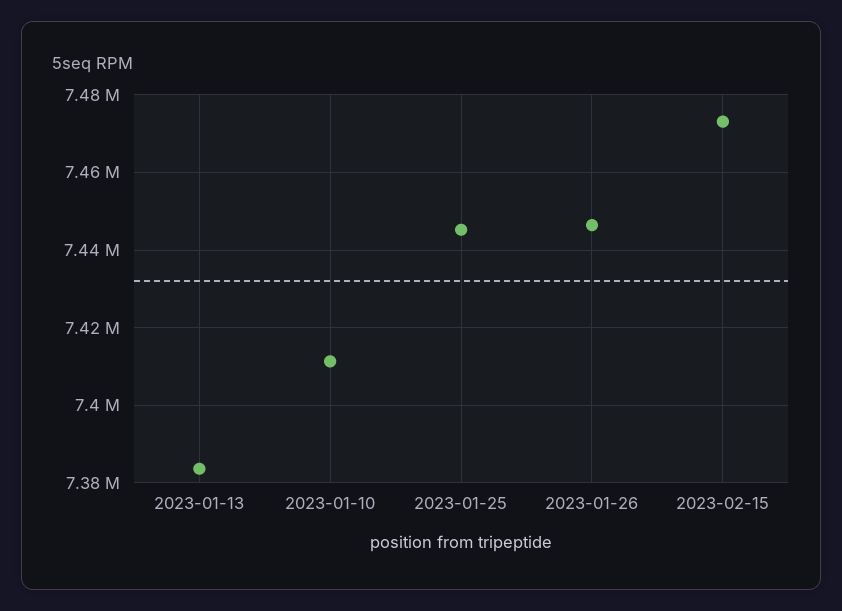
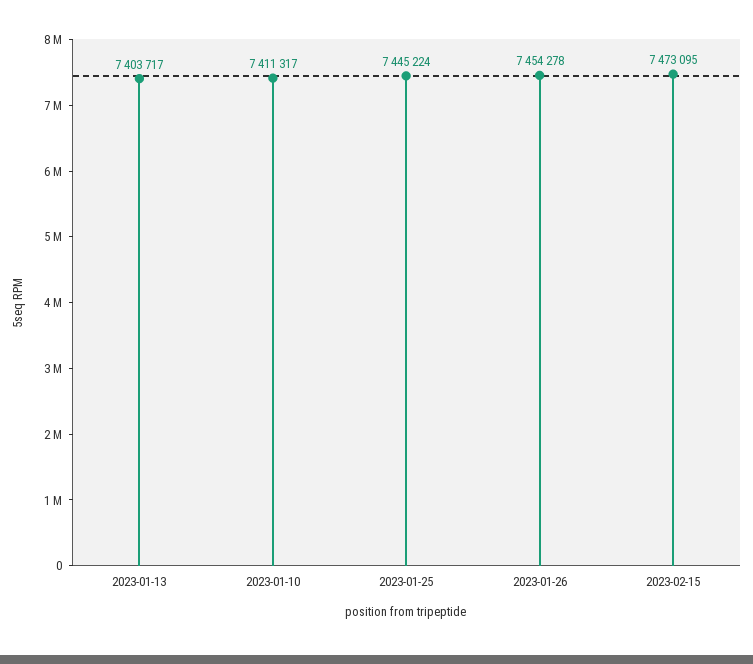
  {
-   "2023-01-13": 7384000,
+   "2023-01-13": 7403717,
    "2023-01-10": 7411317,
    "2023-01-25": 7445224,
-   "2023-01-26": 7446000,
+   "2023-01-26": 7454278,
    "2023-02-15": 7473095
  }

